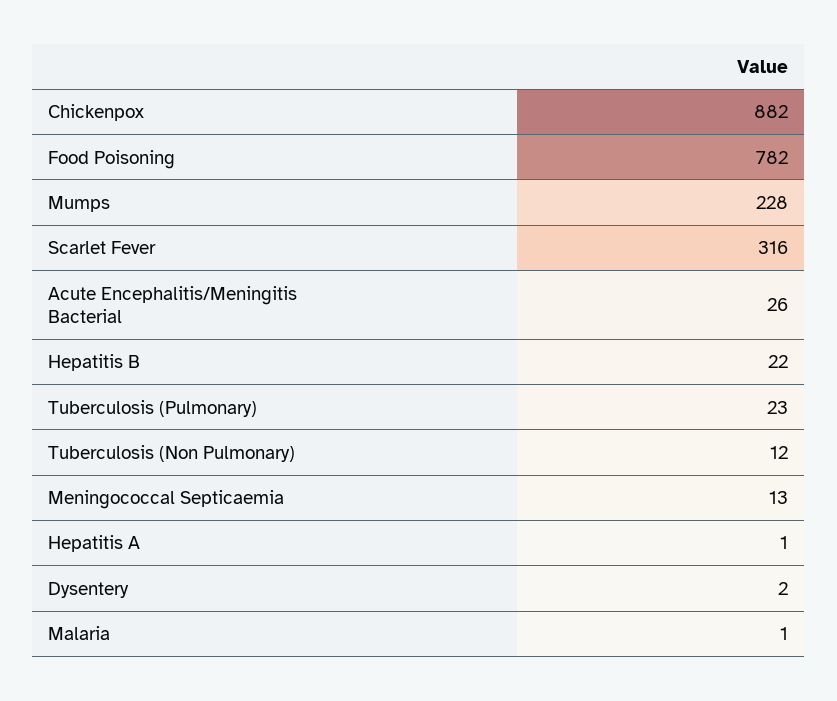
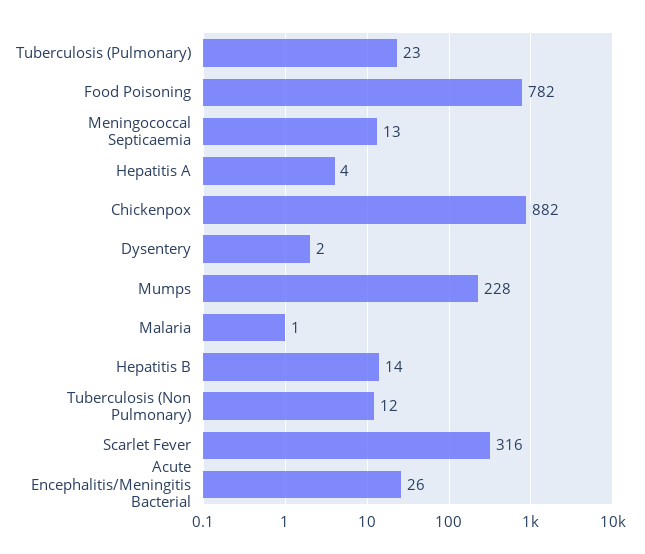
  {
    "Chickenpox": 882,
    "Food Poisoning": 782,
    "Mumps": 228,
    "Scarlet Fever": 316,
    "Acute Encephalitis/Meningitis Bacterial": 26,
-   "Hepatitis B": 22,
+   "Hepatitis B": 14,
    "Tuberculosis (Pulmonary)": 23,
    "Tuberculosis (Non Pulmonary)": 12,
    "Meningococcal Septicaemia": 13,
-   "Hepatitis A": 1,
+   "Hepatitis A": 4,
    "Dysentery": 2,
    "Malaria": 1
  }

